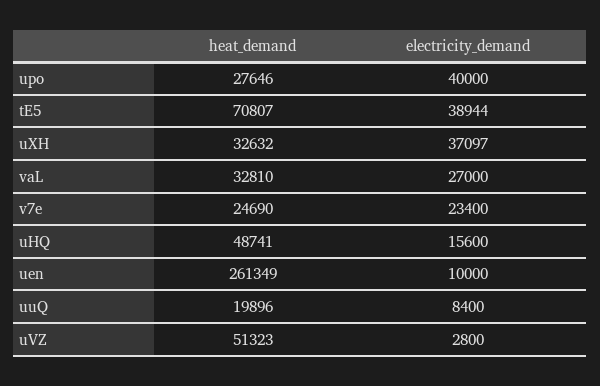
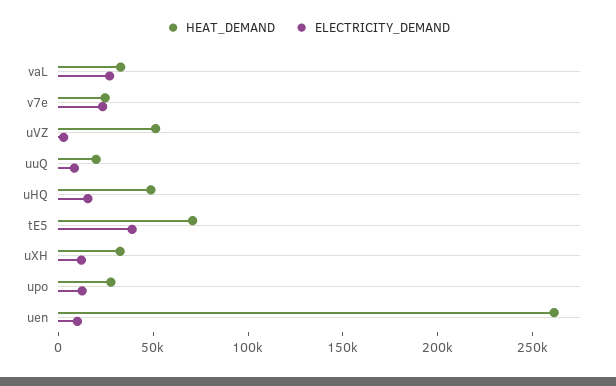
  {
    "heat_demand": {
      "upo": 27646,
      "tE5": 70807,
      "uXH": 32632,
      "vaL": 32810,
      "v7e": 24690,
      "uHQ": 48741,
      "uen": 261349,
      "uuQ": 19896,
      "uVZ": 51323
    },
    "electricity_demand": {
-     "upo": 40000,
+     "upo": 10000,
      "tE5": 38944,
-     "uXH": 37097,
+     "uXH": 10000,
      "vaL": 27000,
      "v7e": 23400,
      "uHQ": 15600,
      "uen": 10000,
      "uuQ": 8400,
      "uVZ": 2800
    }
  }

